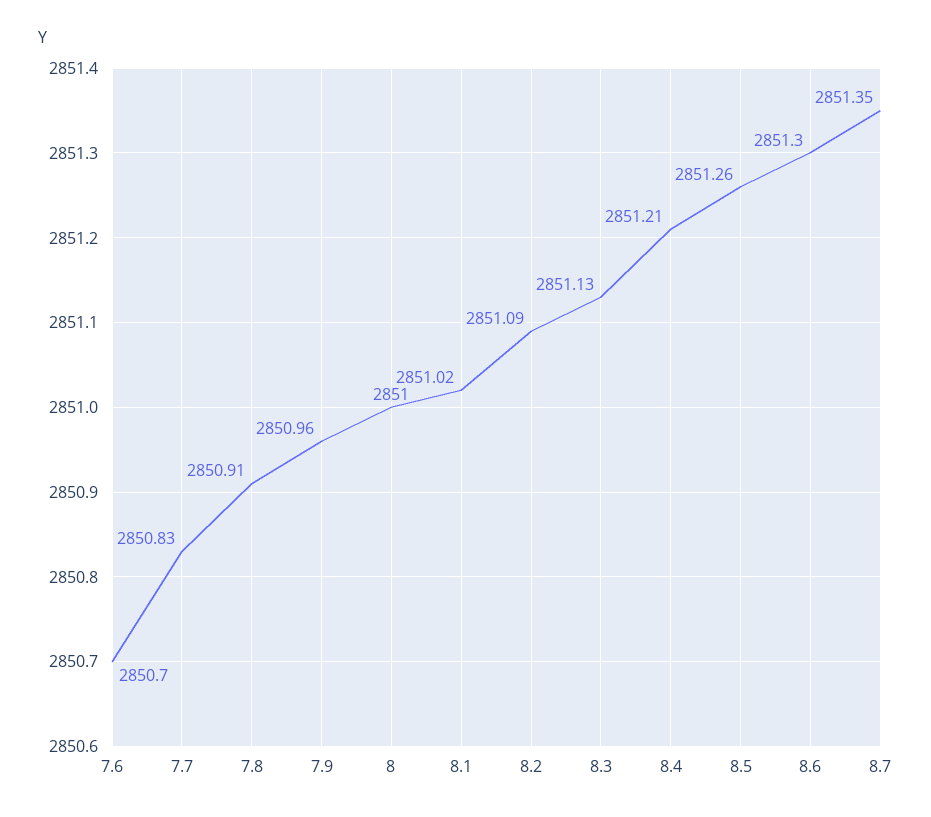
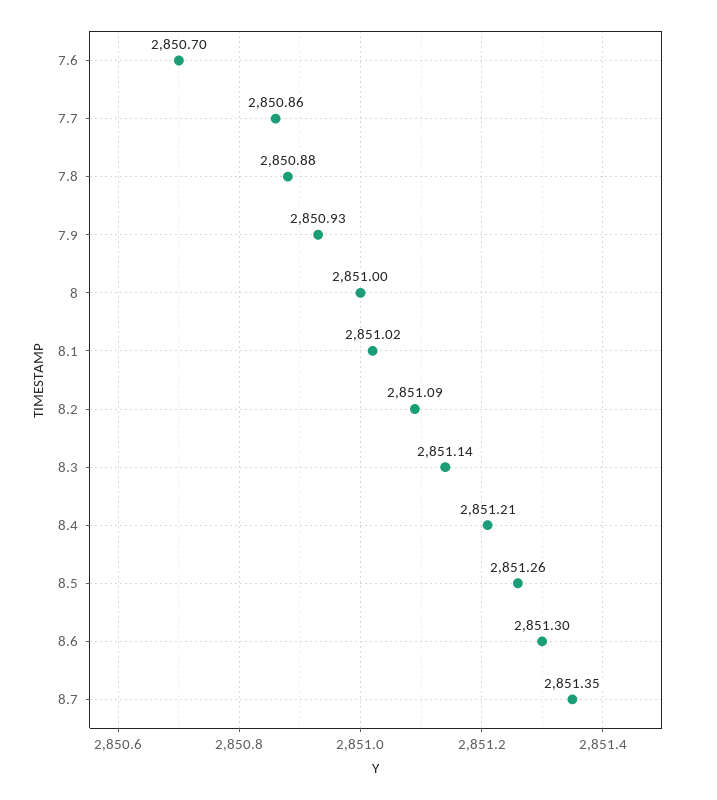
  {
    "7.6": 2850.7,
-   "7.7": 2850.83,
+   "7.7": 2850.86,
-   "7.8": 2850.91,
+   "7.8": 2850.88,
-   "7.9": 2850.96,
+   "7.9": 2850.93,
    "8": 2851,
    "8.1": 2851.02,
    "8.2": 2851.09,
-   "8.3": 2851.13,
+   "8.3": 2851.14,
    "8.4": 2851.21,
    "8.5": 2851.26,
    "8.6": 2851.3,
    "8.7": 2851.35
  }

